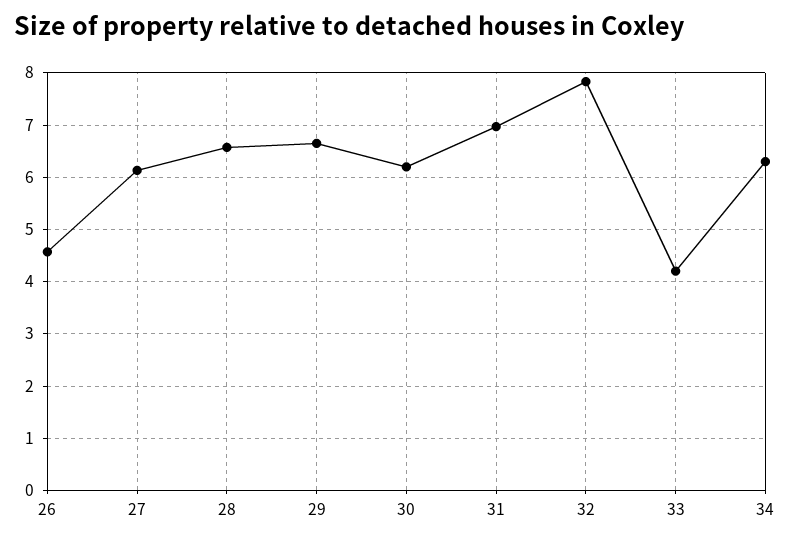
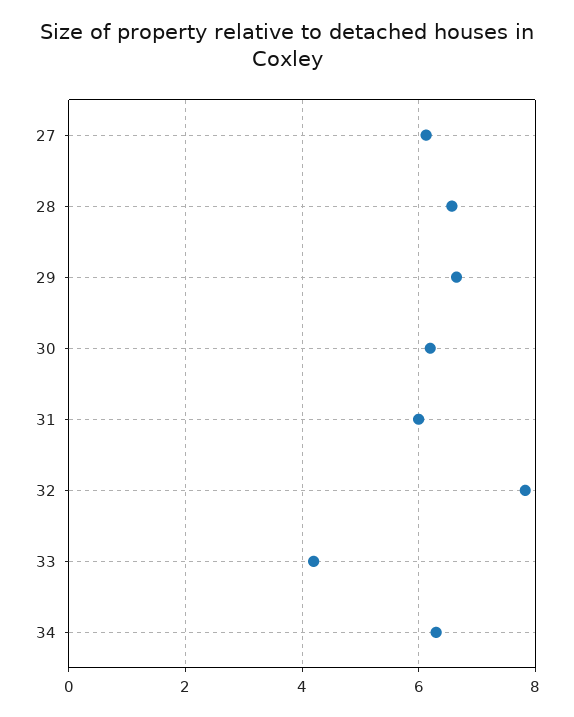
  {
-   "26": 4.6,
    "27": 6.2,
    "28": 6.6,
    "29": 6.6,
    "30": 6.2,
-   "31": 7,
+   "31": 6,
    "32": 7.8,
    "33": 4.2,
    "34": 6.4
  }

